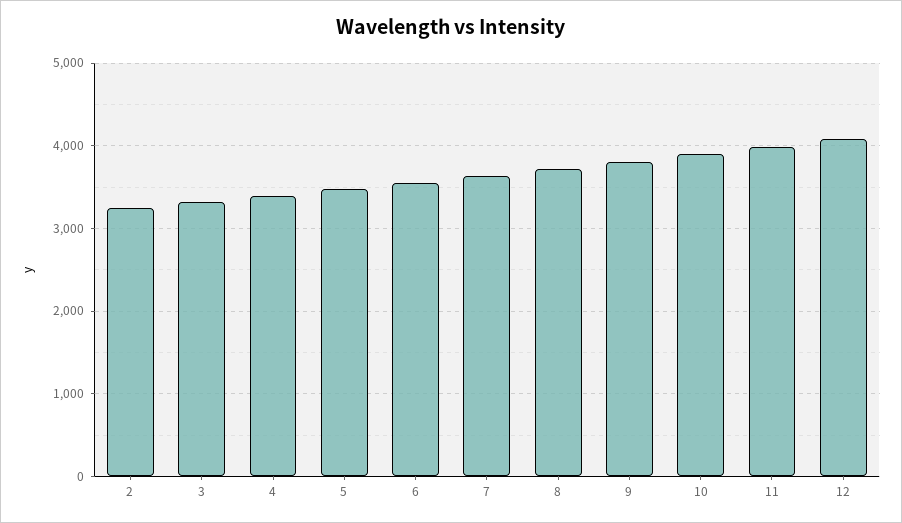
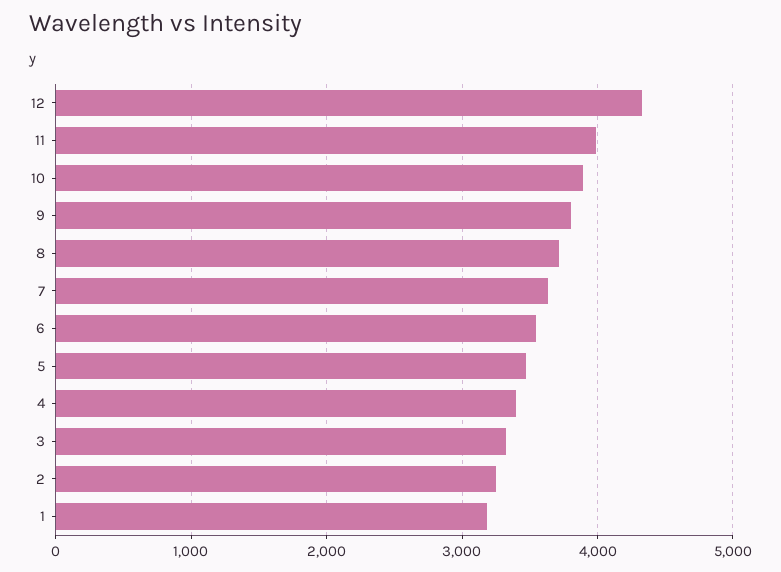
  {
    "2": 3300,
    "3": 3300,
    "4": 3400,
    "5": 3500,
    "6": 3500,
    "7": 3600,
    "8": 3700,
    "9": 3800,
    "10": 3900,
    "11": 4000,
-   "12": 4100
+   "12": 4300,
+   "1": 3200
  }

